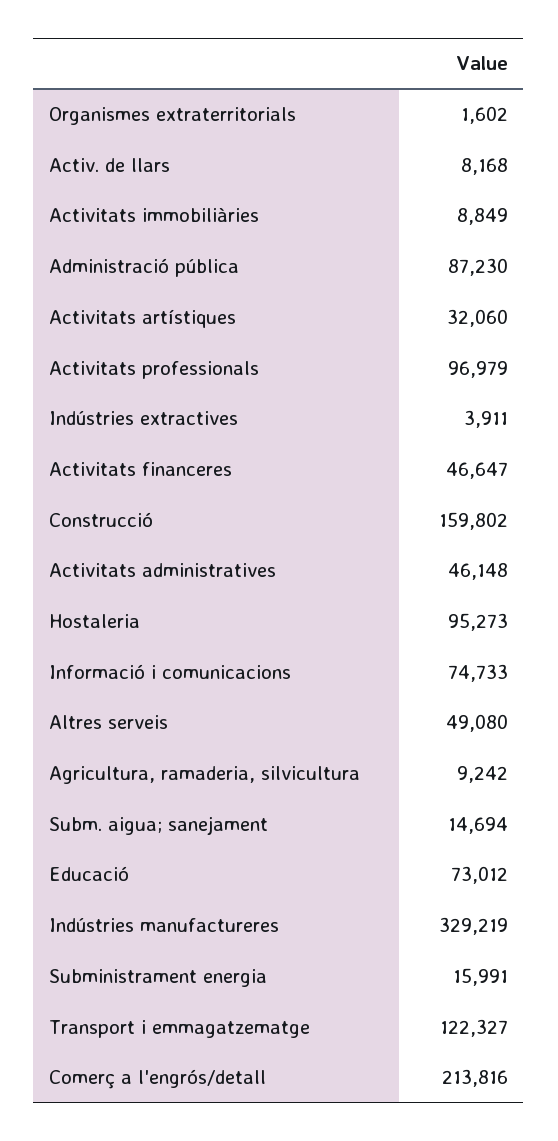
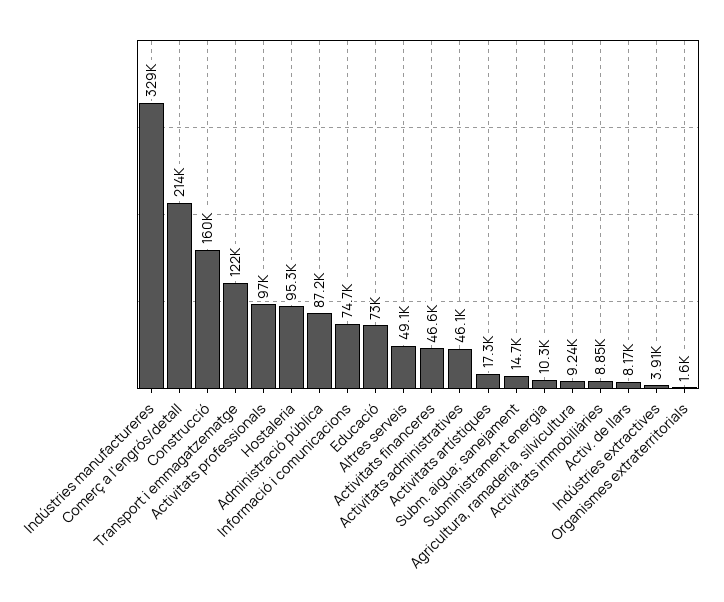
  {
    "Organismes extraterritorials": 1602,
    "Activ. de llars": 8168,
    "Activitats immobiliàries": 8849,
    "Administració pública": 87230,
-   "Activitats artístiques": 32060,
+   "Activitats artístiques": 17300,
    "Activitats professionals": 96979,
    "Indústries extractives": 3911,
    "Activitats financeres": 46647,
    "Construcció": 159802,
    "Activitats administratives": 46148,
    "Hostaleria": 95273,
    "Informació i comunicacions": 74733,
    "Altres serveis": 49080,
    "Agricultura, ramaderia, silvicultura": 9242,
    "Subm. aigua; sanejament": 14694,
    "Educació": 73012,
    "Indústries manufactureres": 329219,
-   "Subministrament energia": 15991,
+   "Subministrament energia": 10300,
    "Transport i emmagatzematge": 122327,
    "Comerç a l'engrós/detall": 213816
  }

